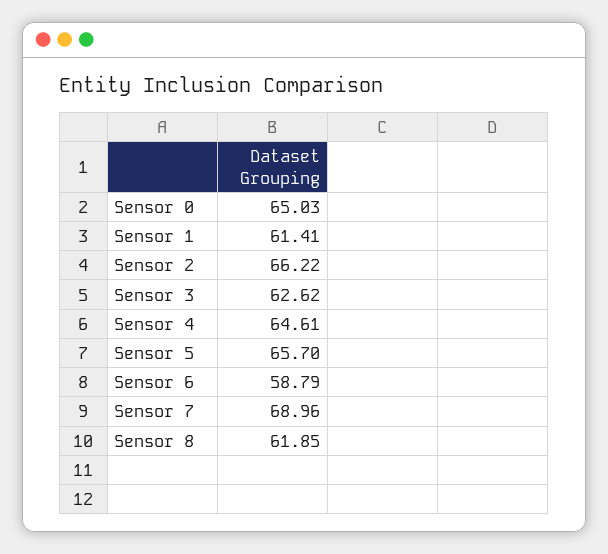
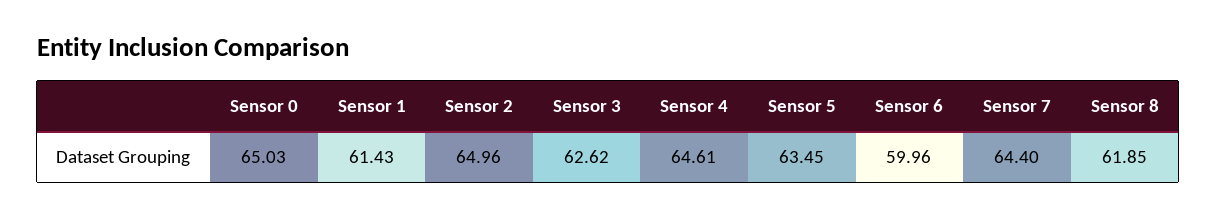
  {
    "Sensor 0": 65.03,
-   "Sensor 1": 61.41,
+   "Sensor 1": 61.43,
-   "Sensor 2": 66.22,
+   "Sensor 2": 64.96,
    "Sensor 3": 62.62,
    "Sensor 4": 64.61,
-   "Sensor 5": 65.7,
+   "Sensor 5": 63.45,
-   "Sensor 6": 58.79,
+   "Sensor 6": 59.96,
-   "Sensor 7": 68.96,
+   "Sensor 7": 64.4,
    "Sensor 8": 61.85
  }

